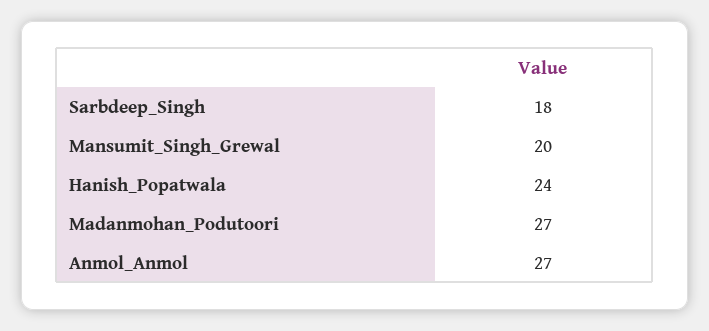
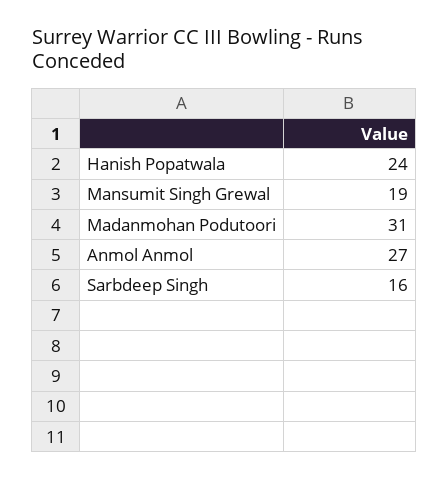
  {
-   "Sarbdeep_Singh": 18,
+   "Sarbdeep_Singh": 16,
-   "Mansumit_Singh_Grewal": 20,
+   "Mansumit_Singh_Grewal": 19,
    "Hanish_Popatwala": 24,
-   "Madanmohan_Podutoori": 27,
+   "Madanmohan_Podutoori": 31,
    "Anmol_Anmol": 27
  }

